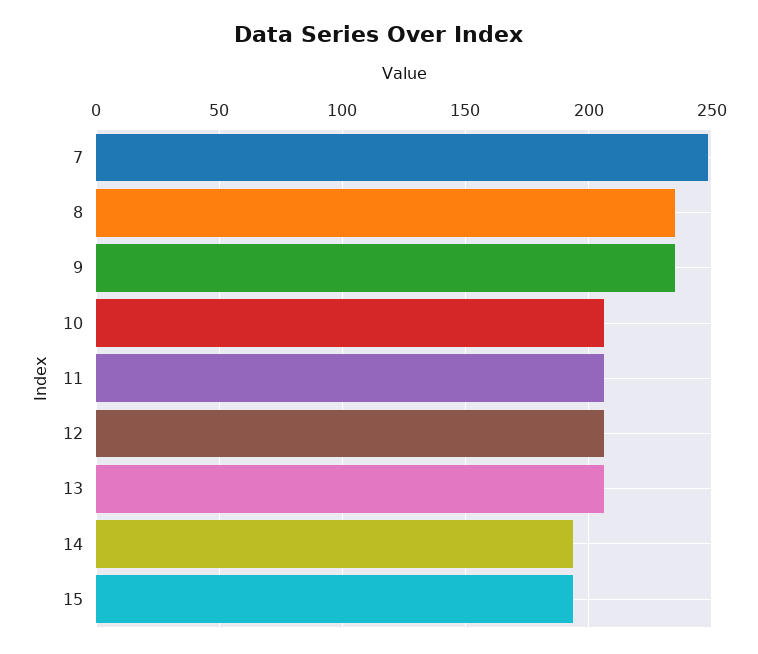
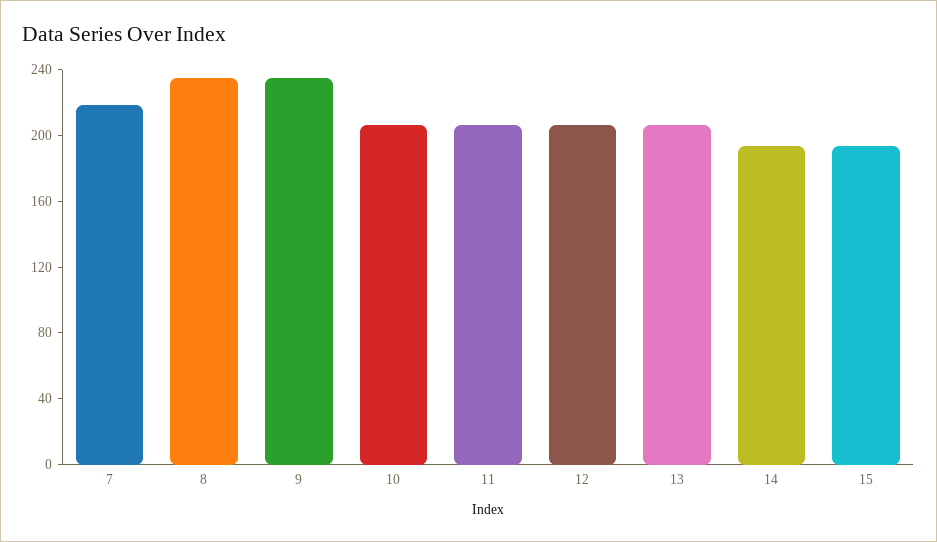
  {
-   "7": 250,
+   "7": 220,
    "8": 235,
    "9": 235,
    "10": 205,
    "11": 205,
    "12": 205,
    "13": 205,
    "14": 195,
    "15": 195
  }

